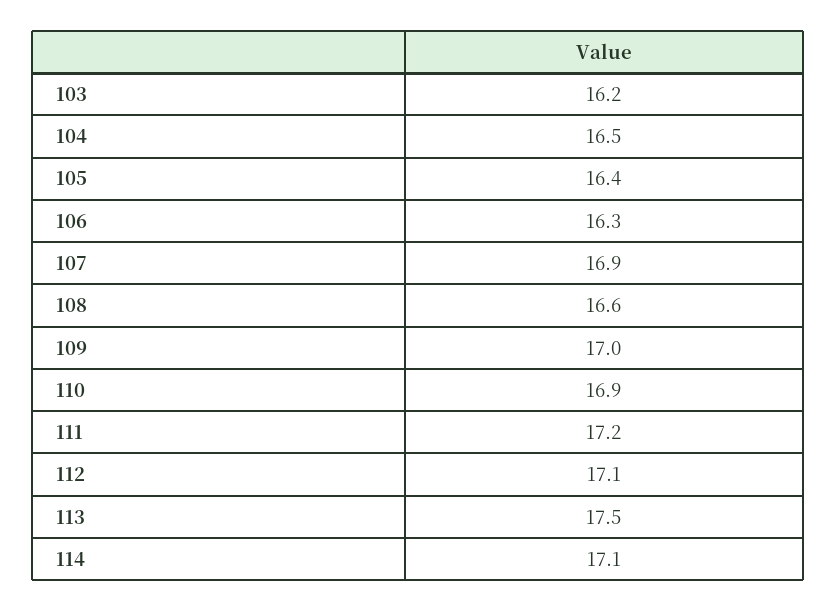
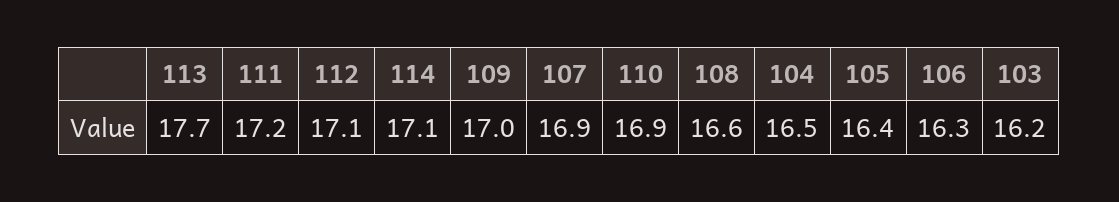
  {
    "103": 16.2,
    "104": 16.5,
    "105": 16.4,
    "106": 16.3,
    "107": 16.9,
    "108": 16.6,
    "109": 17,
    "110": 16.9,
    "111": 17.2,
    "112": 17.1,
-   "113": 17.5,
+   "113": 17.7,
    "114": 17.1
  }

